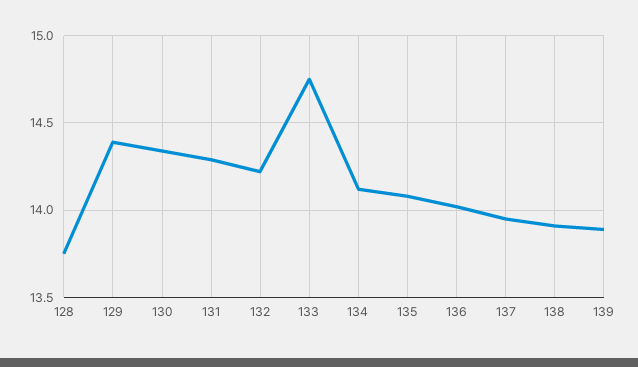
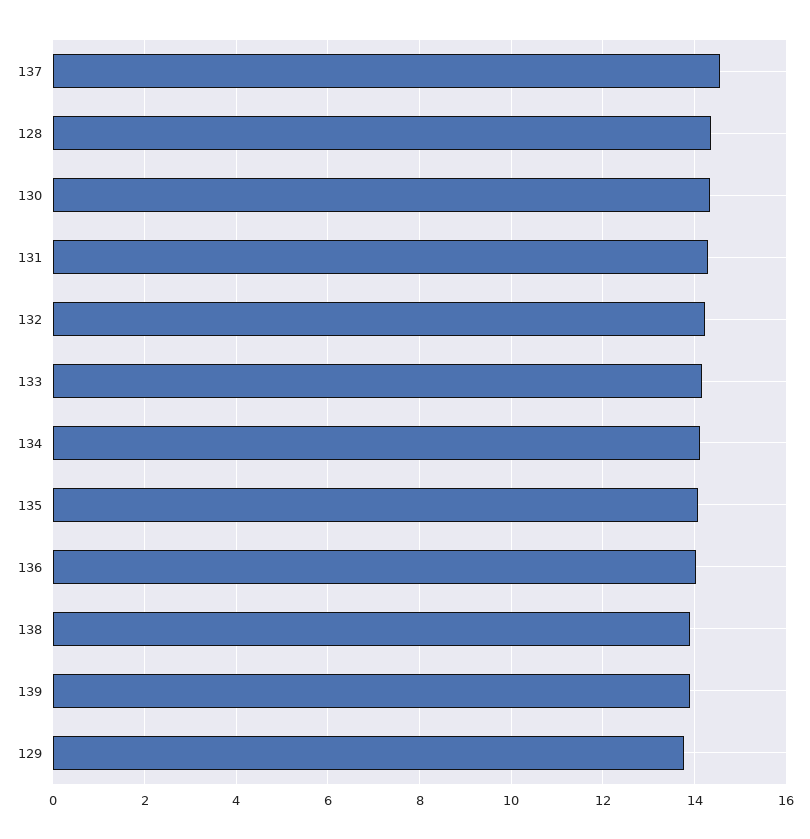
  {
-   "128": 13.75,
+   "128": 14.4,
-   "129": 14.4,
+   "129": 13.8,
    "130": 14.35,
    "131": 14.3,
    "132": 14.2,
-   "133": 14.75,
+   "133": 14.2,
    "134": 14.1,
    "135": 14.1,
    "136": 14,
-   "137": 13.95,
+   "137": 14.6,
    "138": 13.9,
    "139": 13.9
  }

